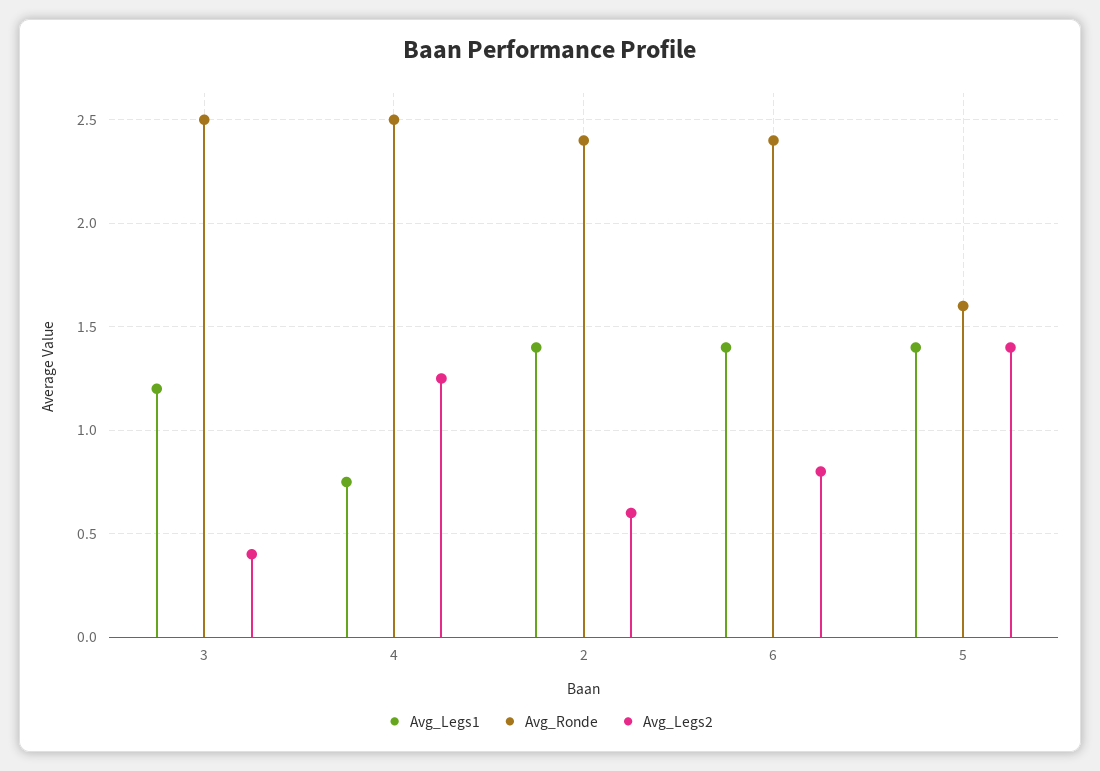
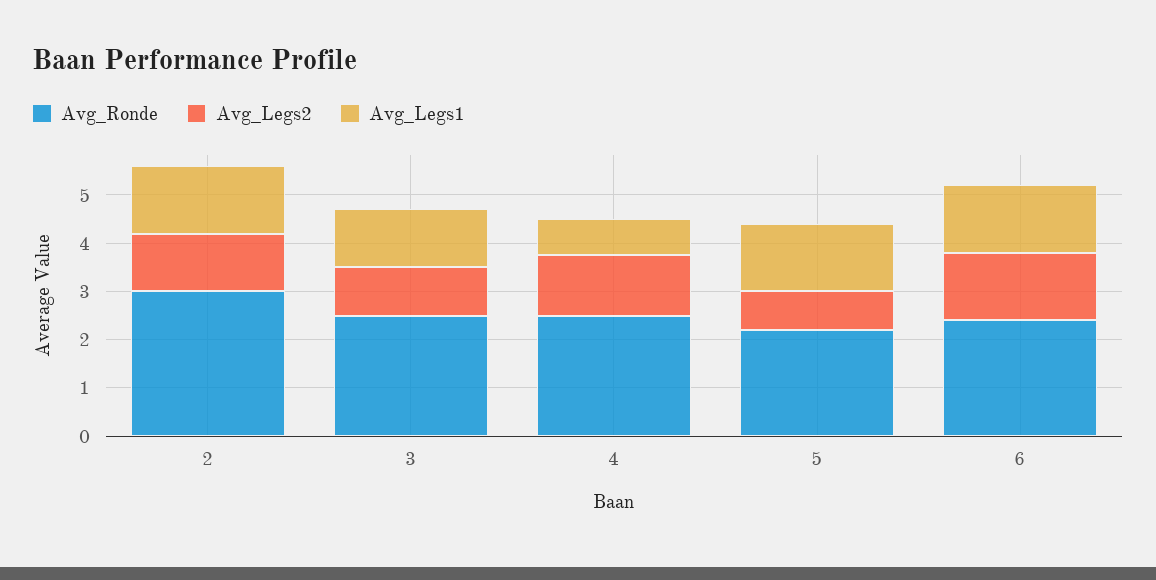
  {
    "Avg_Legs1": {
      "3": 1.2,
      "4": 0.75,
      "2": 1.4,
      "6": 1.4,
      "5": 1.4
    },
    "Avg_Ronde": {
      "3": 2.5,
      "4": 2.5,
-     "2": 2.4,
+     "2": 3,
      "6": 2.4,
-     "5": 1.6
+     "5": 2.2
    },
    "Avg_Legs2": {
-     "3": 0.4,
+     "3": 1,
      "4": 1.25,
-     "2": 0.6,
+     "2": 1.2,
-     "6": 0.8,
+     "6": 1.4,
-     "5": 1.4
+     "5": 0.8
    }
  }

